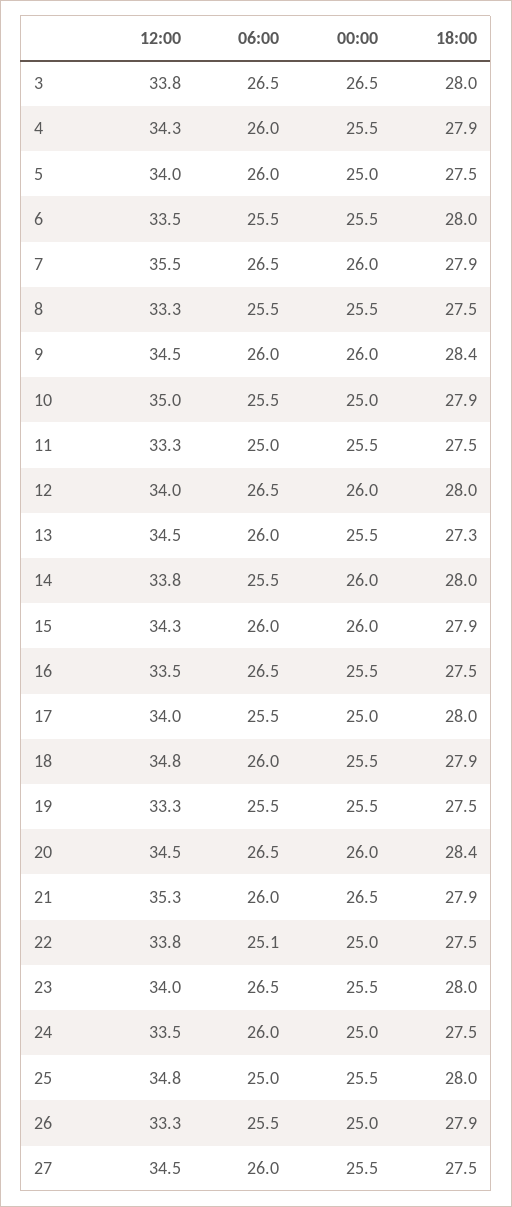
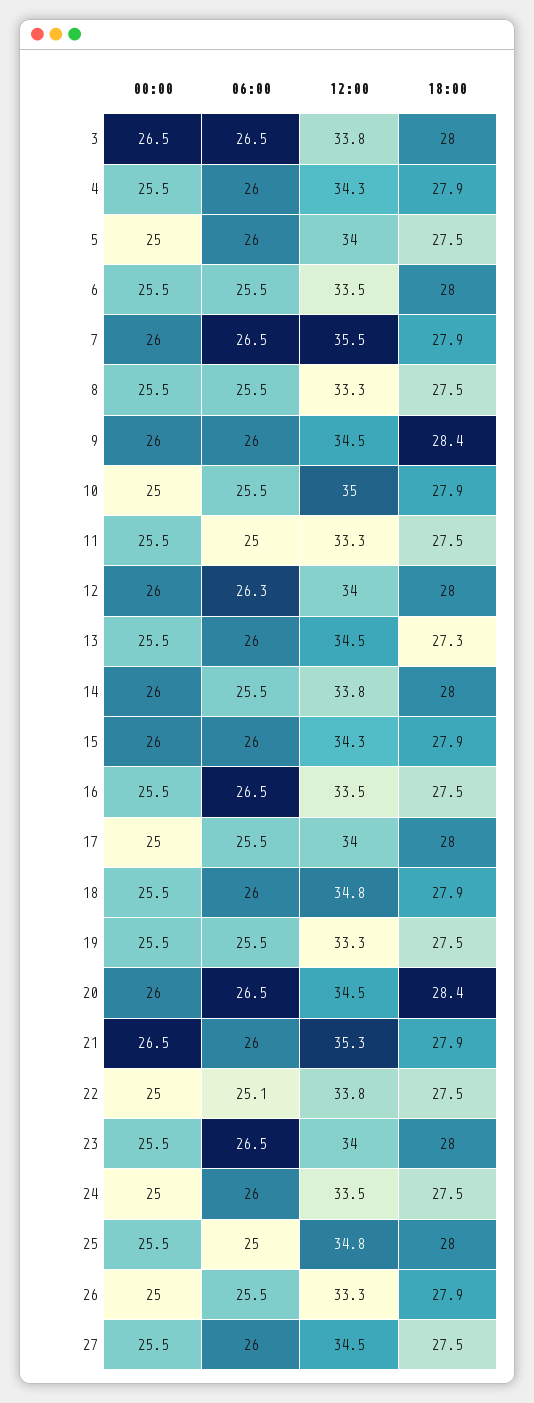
  {
    "12:00": {
      "3": 33.8,
      "4": 34.3,
      "5": 34,
      "6": 33.5,
      "7": 35.5,
      "8": 33.3,
      "9": 34.5,
      "10": 35,
      "11": 33.3,
      "12": 34,
      "13": 34.5,
      "14": 33.8,
      "15": 34.3,
      "16": 33.5,
      "17": 34,
      "18": 34.8,
      "19": 33.3,
      "20": 34.5,
      "21": 35.3,
      "22": 33.8,
      "23": 34,
      "24": 33.5,
      "25": 34.8,
      "26": 33.3,
      "27": 34.5
    },
    "06:00": {
      "3": 26.5,
      "4": 26,
      "5": 26,
      "6": 25.5,
      "7": 26.5,
      "8": 25.5,
      "9": 26,
      "10": 25.5,
      "11": 25,
-     "12": 26.5,
+     "12": 26.3,
      "13": 26,
      "14": 25.5,
      "15": 26,
      "16": 26.5,
      "17": 25.5,
      "18": 26,
      "19": 25.5,
      "20": 26.5,
      "21": 26,
      "22": 25.1,
      "23": 26.5,
      "24": 26,
      "25": 25,
      "26": 25.5,
      "27": 26
    },
    "00:00": {
      "3": 26.5,
      "4": 25.5,
      "5": 25,
      "6": 25.5,
      "7": 26,
      "8": 25.5,
      "9": 26,
      "10": 25,
      "11": 25.5,
      "12": 26,
      "13": 25.5,
      "14": 26,
      "15": 26,
      "16": 25.5,
      "17": 25,
      "18": 25.5,
      "19": 25.5,
      "20": 26,
      "21": 26.5,
      "22": 25,
      "23": 25.5,
      "24": 25,
      "25": 25.5,
      "26": 25,
      "27": 25.5
    },
    "18:00": {
      "3": 28,
      "4": 27.9,
      "5": 27.5,
      "6": 28,
      "7": 27.9,
      "8": 27.5,
      "9": 28.4,
      "10": 27.9,
      "11": 27.5,
      "12": 28,
      "13": 27.3,
      "14": 28,
      "15": 27.9,
      "16": 27.5,
      "17": 28,
      "18": 27.9,
      "19": 27.5,
      "20": 28.4,
      "21": 27.9,
      "22": 27.5,
      "23": 28,
      "24": 27.5,
      "25": 28,
      "26": 27.9,
      "27": 27.5
    }
  }

